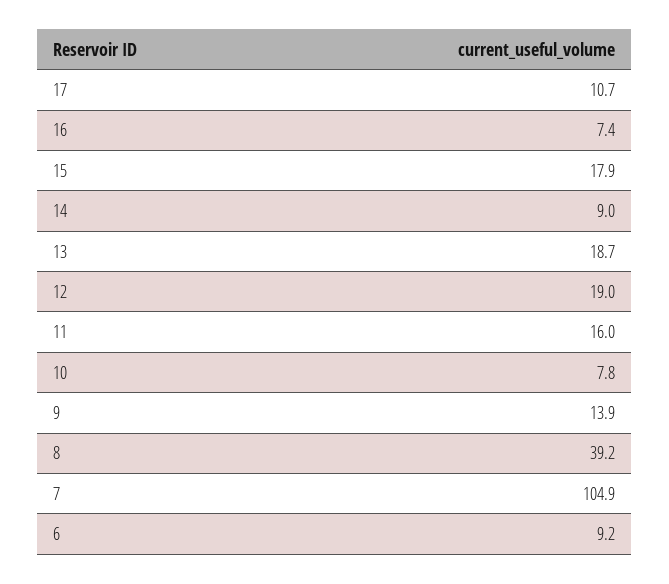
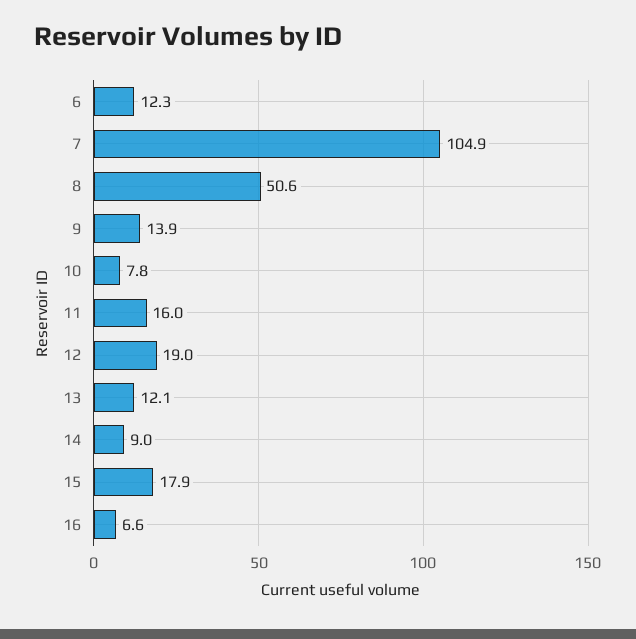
  {
-   "17": 10.7,
-   "16": 7.4,
+   "16": 6.6,
    "15": 17.9,
    "14": 9,
-   "13": 18.7,
+   "13": 12.1,
    "12": 19,
    "11": 16,
    "10": 7.8,
    "9": 13.9,
-   "8": 39.2,
+   "8": 50.6,
    "7": 104.9,
-   "6": 9.2
+   "6": 12.3
  }

